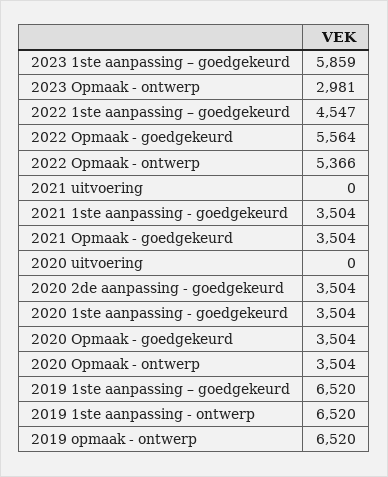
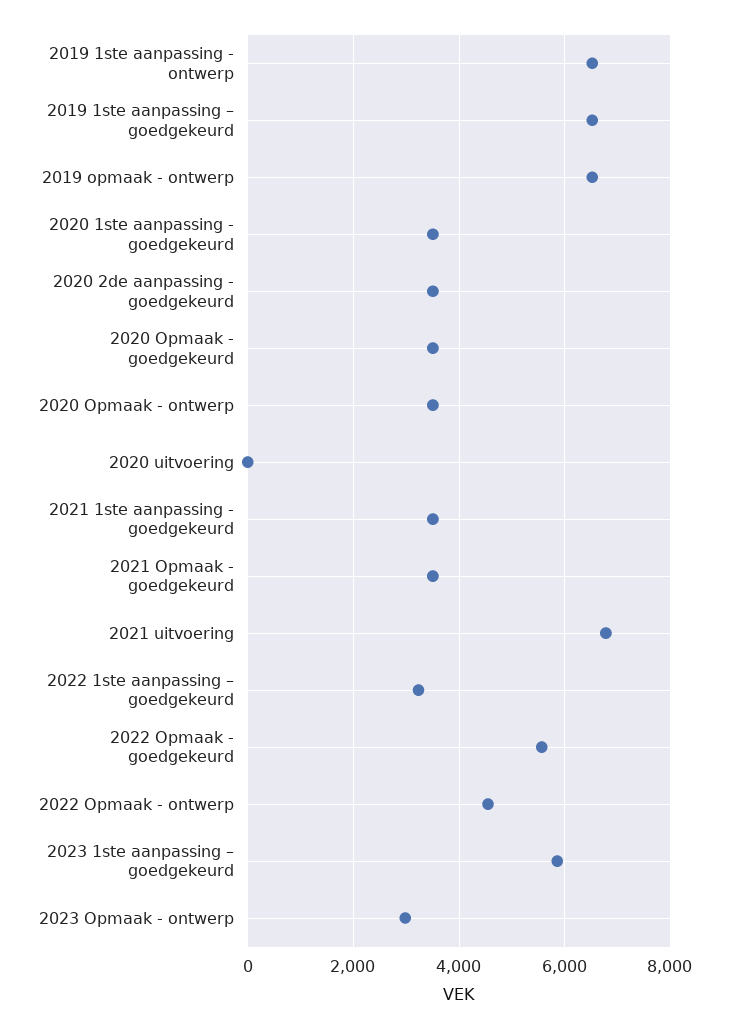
  {
    "2023 1ste aanpassing – goedgekeurd": 5859,
    "2023 Opmaak - ontwerp": 2981,
-   "2022 1ste aanpassing – goedgekeurd": 4547,
+   "2022 1ste aanpassing – goedgekeurd": 3200,
    "2022 Opmaak - goedgekeurd": 5564,
-   "2022 Opmaak - ontwerp": 5366,
+   "2022 Opmaak - ontwerp": 4600,
-   "2021 uitvoering": 0,
+   "2021 uitvoering": 6800,
    "2021 1ste aanpassing - goedgekeurd": 3504,
    "2021 Opmaak - goedgekeurd": 3504,
    "2020 uitvoering": 0,
    "2020 2de aanpassing - goedgekeurd": 3504,
    "2020 1ste aanpassing - goedgekeurd": 3504,
    "2020 Opmaak - goedgekeurd": 3504,
    "2020 Opmaak - ontwerp": 3504,
    "2019 1ste aanpassing – goedgekeurd": 6520,
    "2019 1ste aanpassing - ontwerp": 6520,
    "2019 opmaak - ontwerp": 6520
  }

